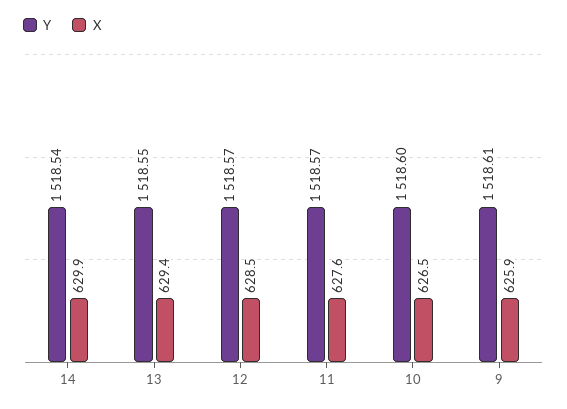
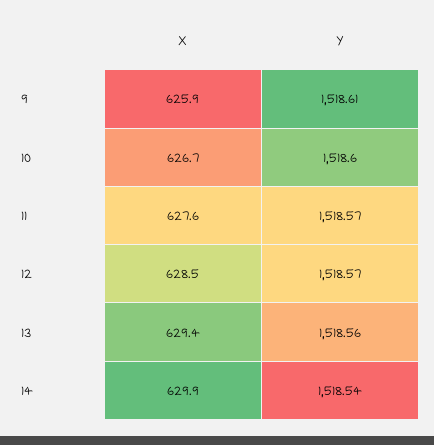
  {
    "Y": {
      "14": 1518.54,
-     "13": 1518.55,
+     "13": 1518.56,
      "12": 1518.57,
      "11": 1518.57,
      "10": 1518.6,
      "9": 1518.61
    },
    "X": {
      "14": 629.9,
      "13": 629.4,
      "12": 628.5,
      "11": 627.6,
-     "10": 626.5,
+     "10": 626.7,
      "9": 625.9
    }
  }

